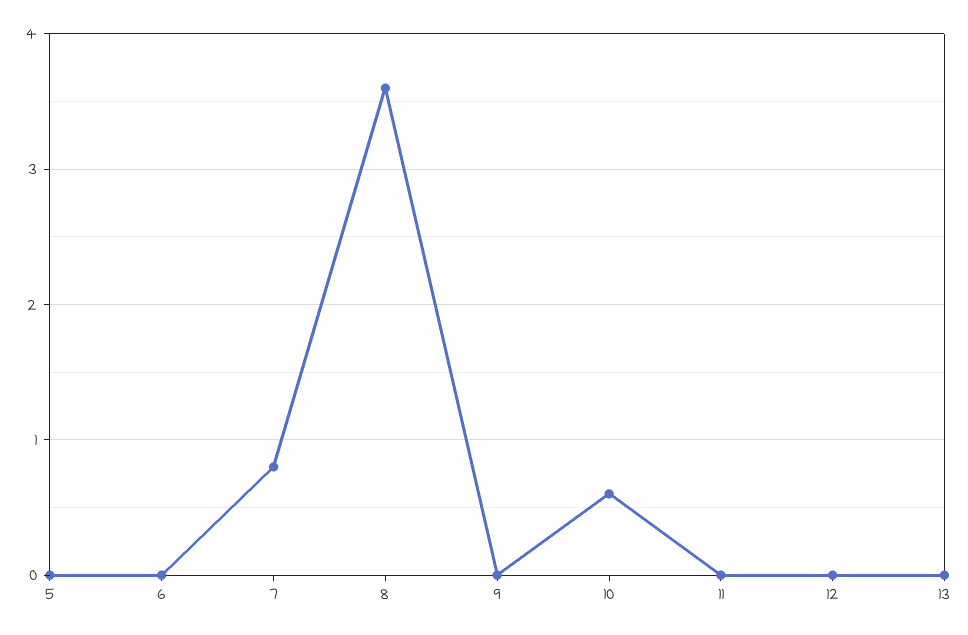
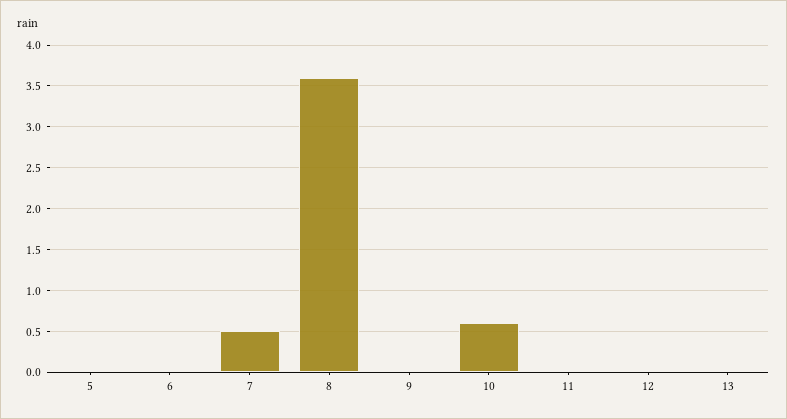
  {
    "5": 0,
    "6": 0,
-   "7": 0.8,
+   "7": 0.5,
    "8": 3.6,
    "9": 0,
    "10": 0.6,
    "11": 0,
    "12": 0,
    "13": 0
  }

